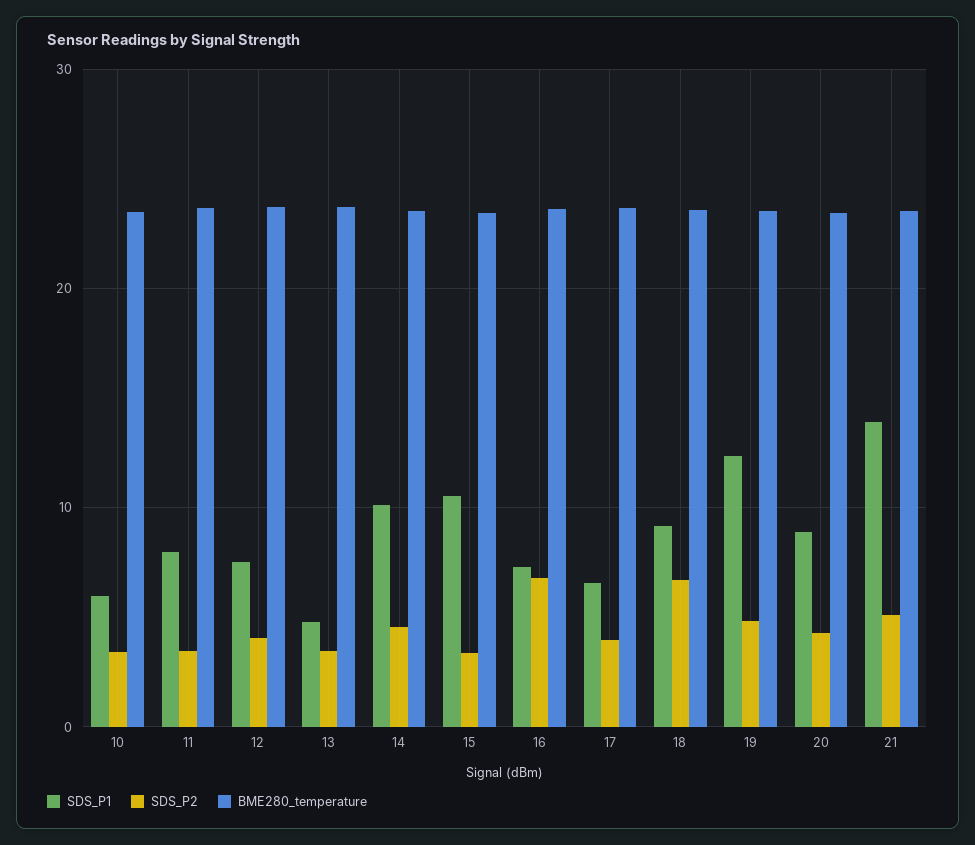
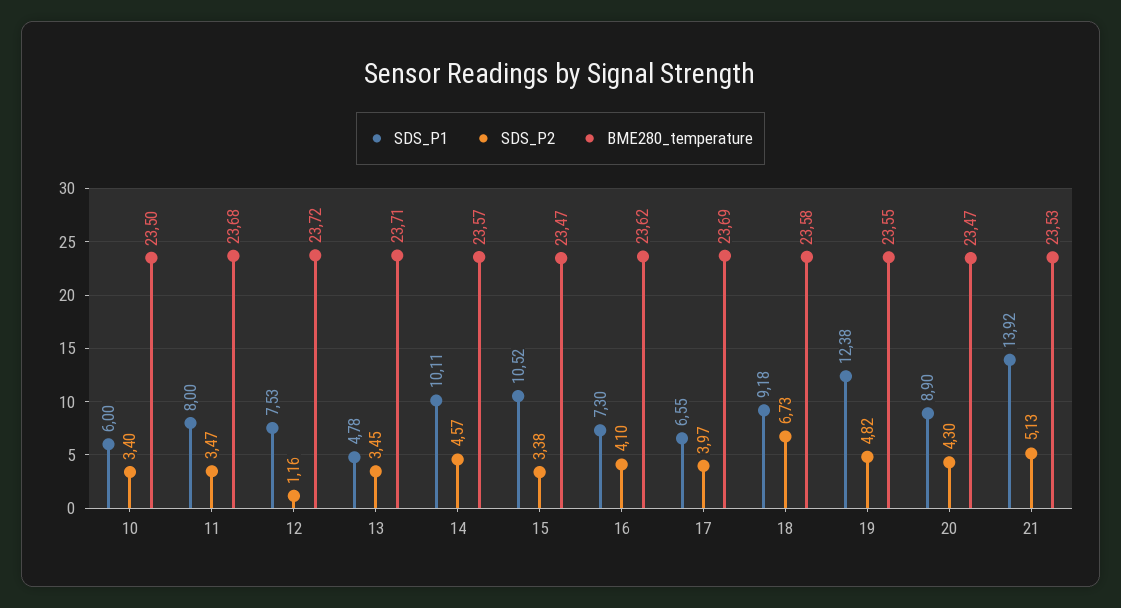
  {
    "SDS_P1": {
      "10": 6,
      "11": 8,
      "12": 7.53,
      "13": 4.78,
      "14": 10.11,
      "15": 10.52,
      "16": 7.3,
      "17": 6.55,
      "18": 9.18,
      "19": 12.38,
      "20": 8.9,
      "21": 13.92
    },
    "SDS_P2": {
      "10": 3.4,
      "11": 3.47,
-     "12": 4,
+     "12": 1.16,
      "13": 3.45,
      "14": 4.57,
      "15": 3.38,
-     "16": 7,
+     "16": 4.1,
      "17": 3.97,
      "18": 6.73,
      "19": 4.82,
      "20": 4.3,
      "21": 5.13
    },
    "BME280_temperature": {
      "10": 23.5,
      "11": 23.68,
      "12": 23.72,
      "13": 23.71,
      "14": 23.57,
      "15": 23.47,
      "16": 23.62,
      "17": 23.69,
      "18": 23.58,
      "19": 23.55,
      "20": 23.47,
      "21": 23.53
    }
  }

